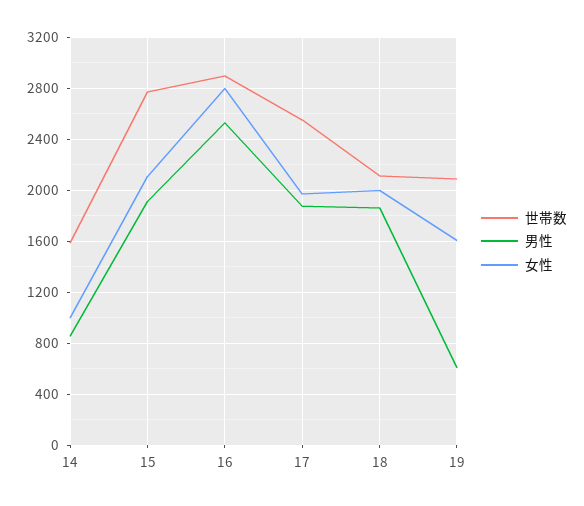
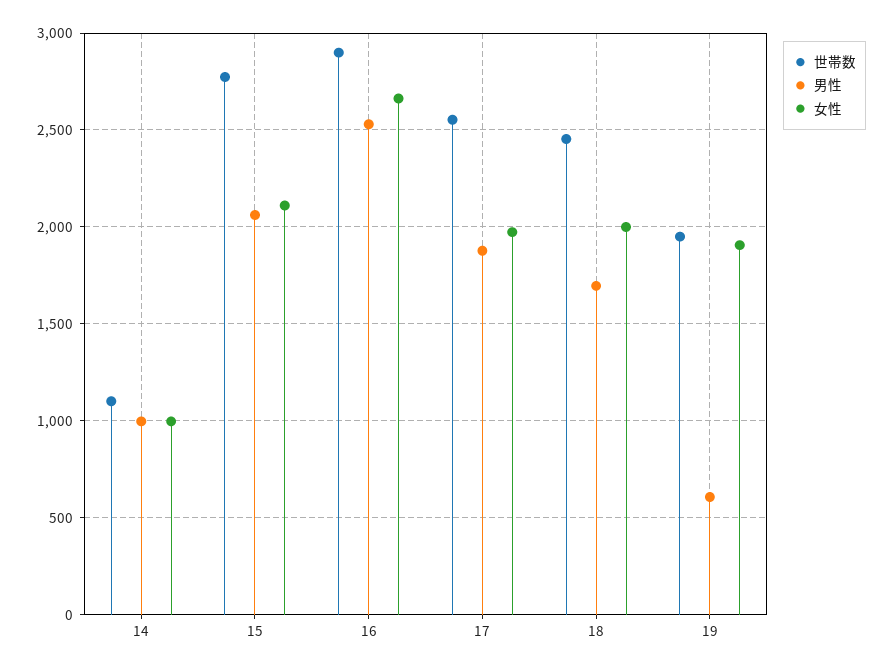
  {
    "世帯数": {
-     "14": 1600,
+     "14": 1100,
      "15": 2750,
      "16": 2900,
      "17": 2550,
-     "18": 2100,
+     "18": 2450,
-     "19": 2100
+     "19": 1950
    },
    "男性": {
-     "14": 850,
+     "14": 1000,
-     "15": 1900,
+     "15": 2050,
      "16": 2550,
      "17": 1900,
-     "18": 1850,
+     "18": 1700,
      "19": 600
    },
    "女性": {
      "14": 1000,
      "15": 2100,
-     "16": 2800,
+     "16": 2650,
      "17": 1950,
      "18": 2000,
-     "19": 1600
+     "19": 1900
    }
  }

